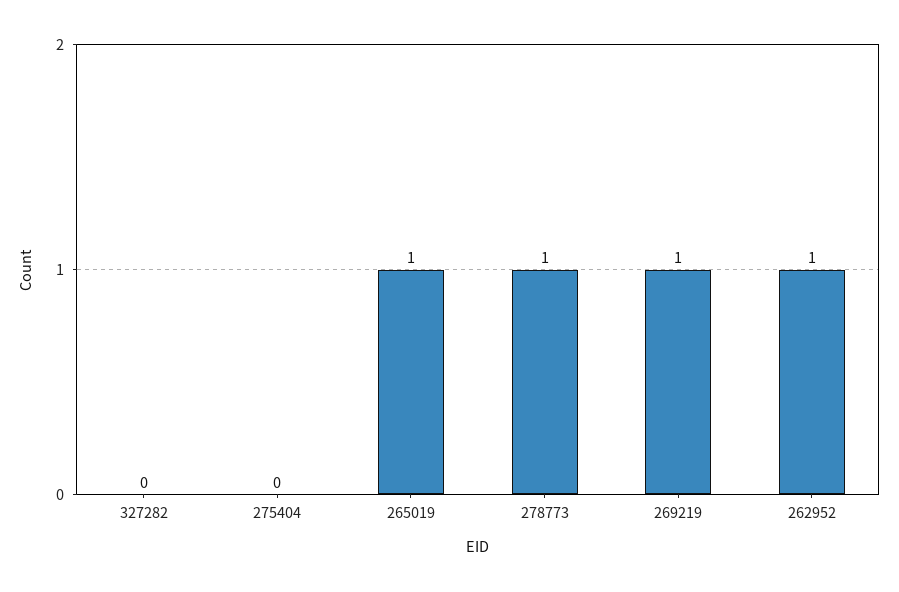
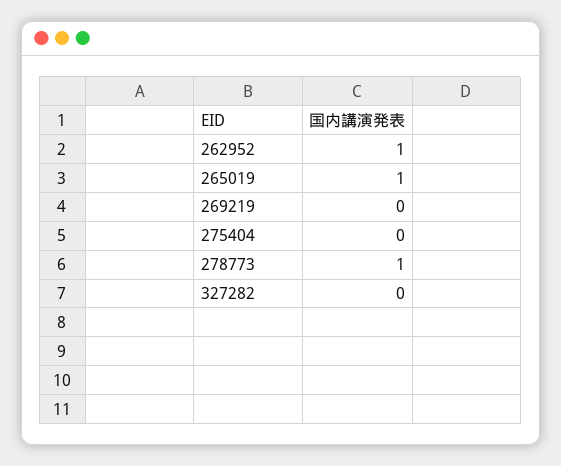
  {
    "327282": 0,
    "275404": 0,
    "265019": 1,
    "278773": 1,
-   "269219": 1,
+   "269219": 0,
    "262952": 1
  }

